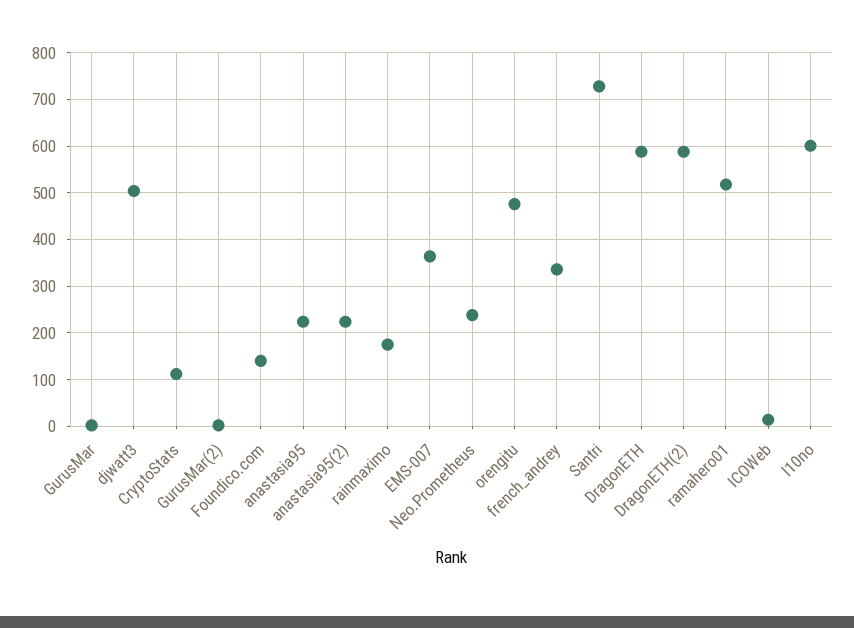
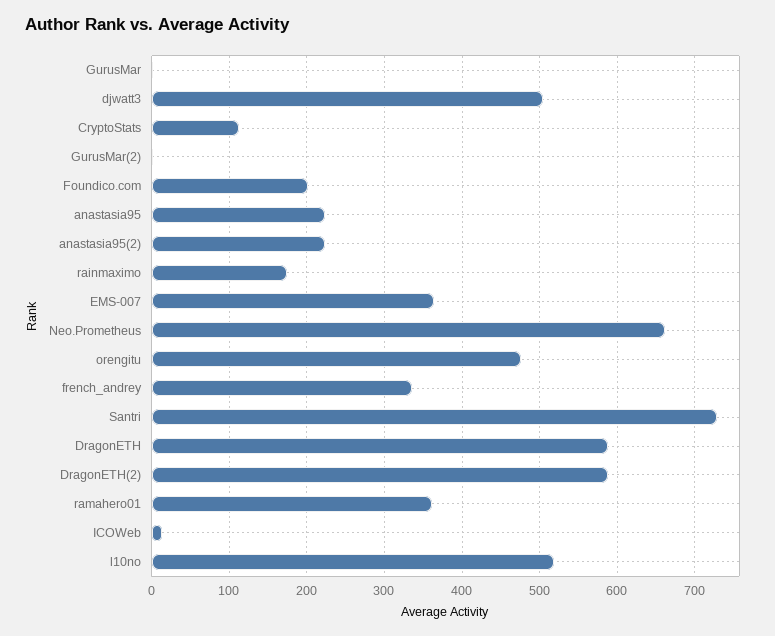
  {
    "GurusMar": 0,
    "djwatt3": 500,
    "CryptoStats": 110,
    "GurusMar(2)": 0,
-   "Foundico.com": 140,
+   "Foundico.com": 200,
    "anastasia95": 220,
    "anastasia95(2)": 220,
    "rainmaximo": 180,
    "EMS-007": 360,
-   "Neo.Prometheus": 240,
+   "Neo.Prometheus": 660,
    "orengitu": 480,
    "french_andrey": 340,
    "Santri": 730,
    "DragonETH": 590,
    "DragonETH(2)": 590,
-   "ramahero01": 520,
+   "ramahero01": 360,
    "ICOWeb": 10,
-   "l10no": 600
+   "l10no": 520
  }

